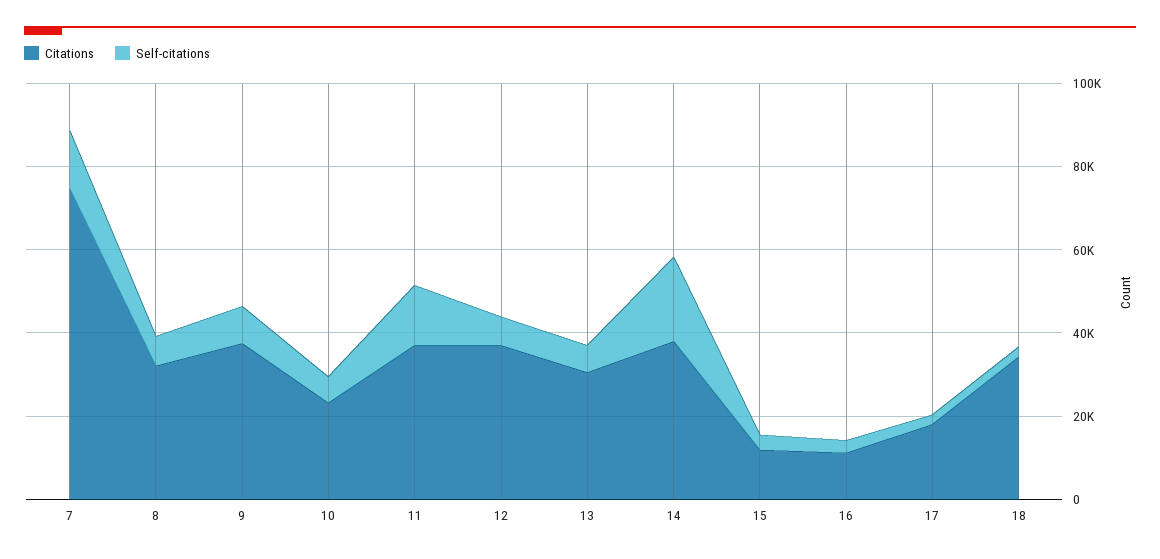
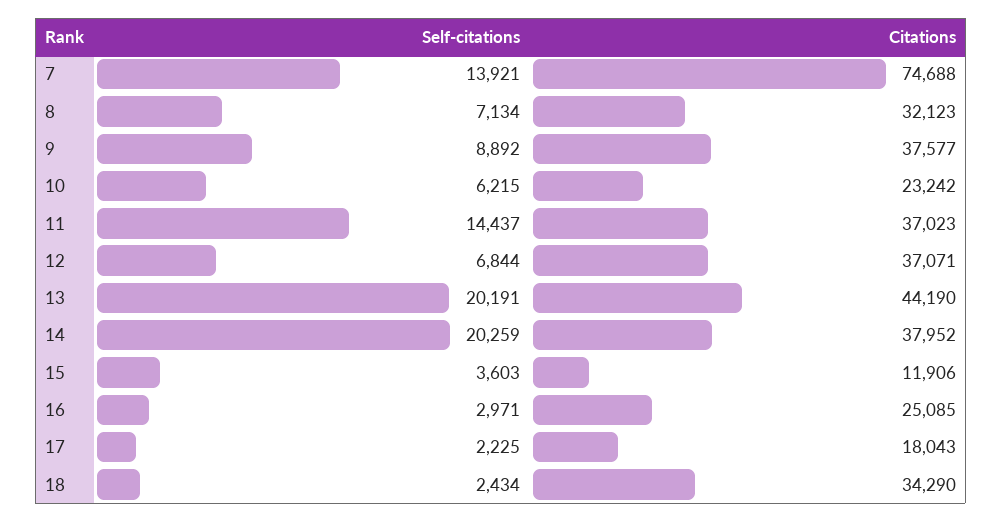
  {
    "Citations": {
      "7": 74688,
      "8": 32123,
      "9": 37577,
      "10": 23242,
      "11": 37023,
      "12": 37071,
-     "13": 30000,
+     "13": 44190,
      "14": 37952,
      "15": 11906,
-     "16": 10000,
+     "16": 25085,
      "17": 18043,
      "18": 34290
    },
    "Self-citations": {
      "7": 13921,
      "8": 7134,
      "9": 8892,
      "10": 6215,
      "11": 14437,
      "12": 6844,
-     "13": 5000,
+     "13": 20191,
      "14": 20259,
      "15": 3603,
      "16": 2971,
      "17": 2225,
      "18": 2434
    }
  }

